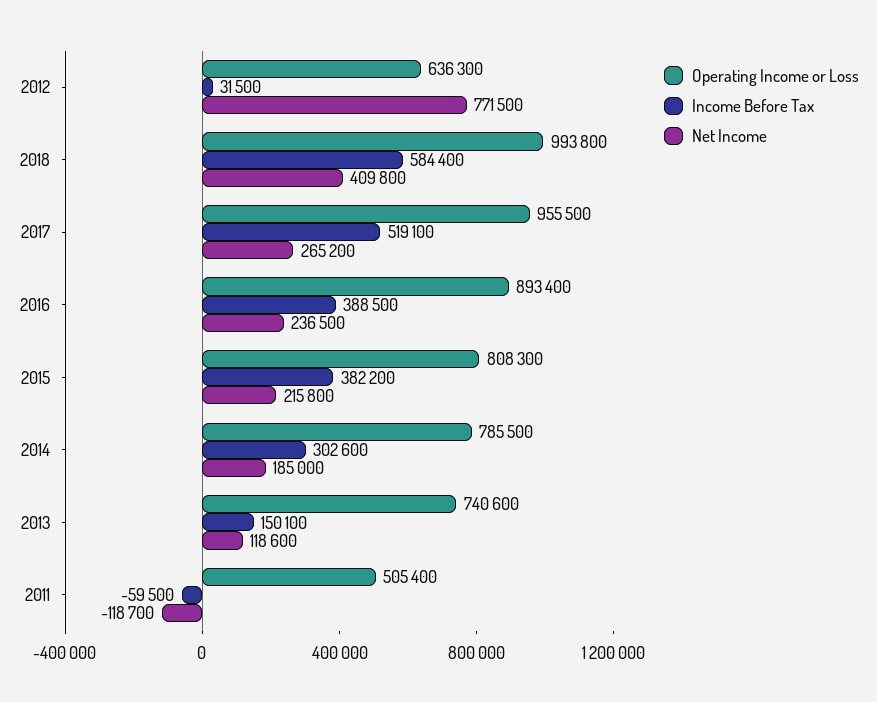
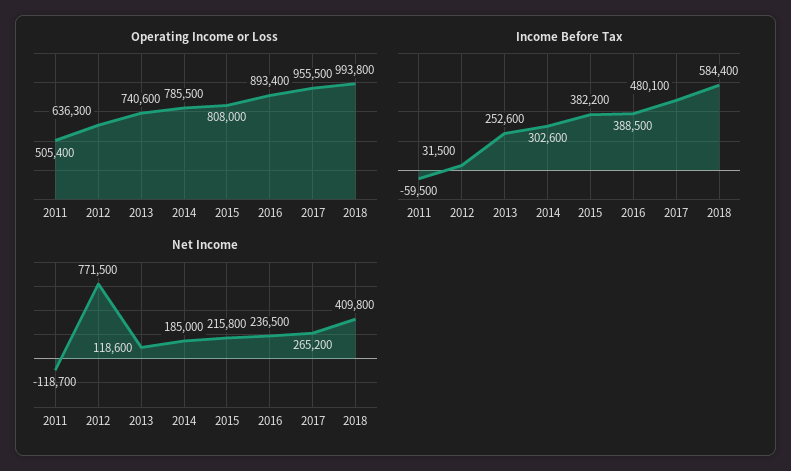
  {
    "Operating Income or Loss": {
      "2012": 636300,
      "2018": 993800,
      "2017": 955500,
      "2016": 893400,
-     "2015": 808300,
+     "2015": 808000,
      "2014": 785500,
      "2013": 740600,
      "2011": 505400
    },
    "Income Before Tax": {
      "2012": 31500,
      "2018": 584400,
-     "2017": 519100,
+     "2017": 480100,
      "2016": 388500,
      "2015": 382200,
      "2014": 302600,
-     "2013": 150100,
+     "2013": 252600,
      "2011": -59500
    },
    "Net Income": {
      "2012": 771500,
      "2018": 409800,
      "2017": 265200,
      "2016": 236500,
      "2015": 215800,
      "2014": 185000,
      "2013": 118600,
      "2011": -118700
    }
  }

